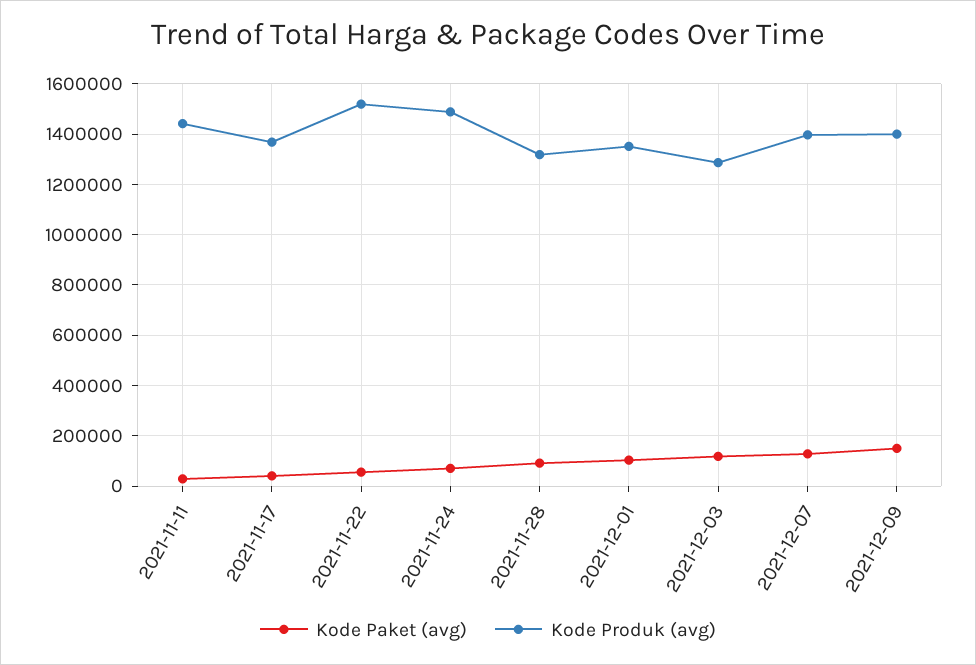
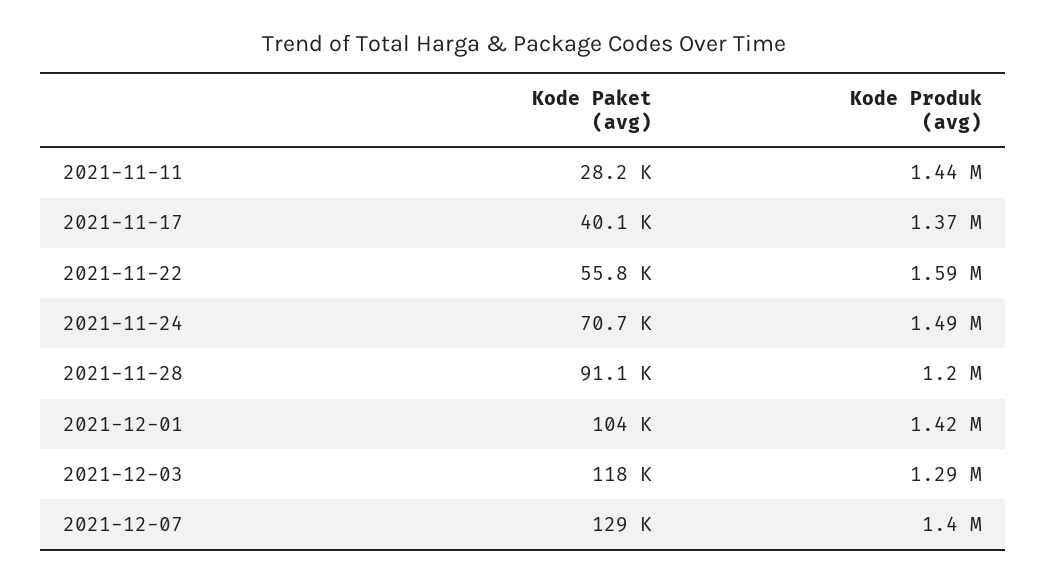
  {
    "Kode Paket (avg)": {
      "2021-11-11": 28200,
      "2021-11-17": 40100,
      "2021-11-22": 55800,
      "2021-11-24": 70700,
      "2021-11-28": 91100,
      "2021-12-01": 104000,
      "2021-12-03": 118000,
-     "2021-12-07": 129000,
+     "2021-12-07": 129000
-     "2021-12-09": 150000
    },
    "Kode Produk (avg)": {
      "2021-11-11": 1440000,
      "2021-11-17": 1370000,
-     "2021-11-22": 1525000,
+     "2021-11-22": 1590000,
      "2021-11-24": 1490000,
-     "2021-11-28": 1325000,
+     "2021-11-28": 1200000,
-     "2021-12-01": 1350000,
+     "2021-12-01": 1420000,
      "2021-12-03": 1290000,
-     "2021-12-07": 1400000,
+     "2021-12-07": 1400000
-     "2021-12-09": 1400000
    }
  }

